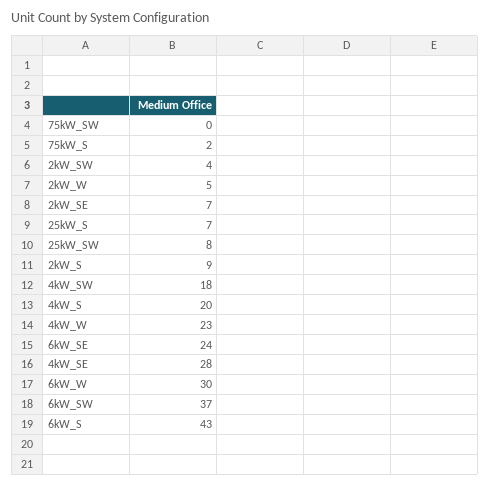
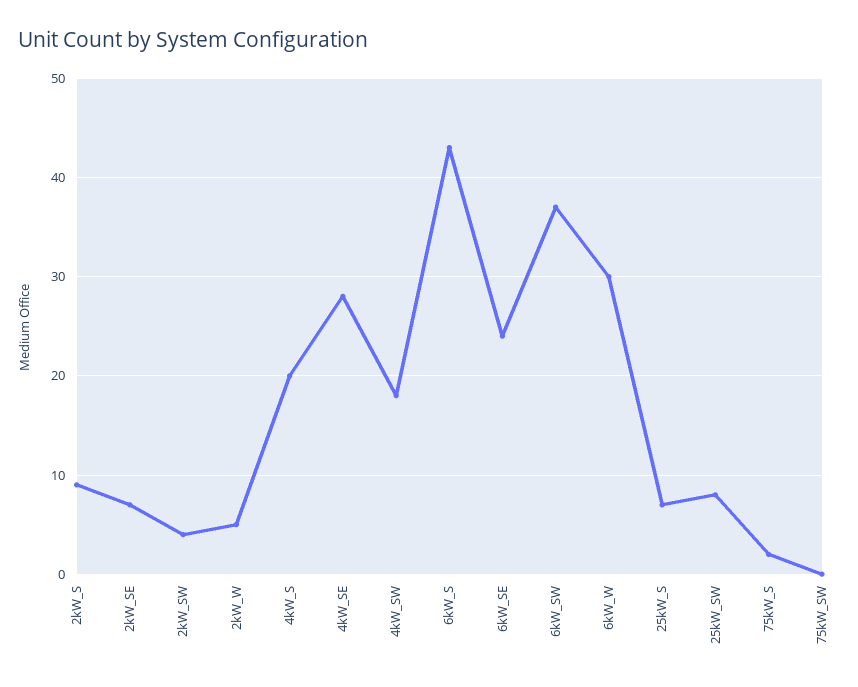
  {
    "75kW_SW": 0,
    "75kW_S": 2,
    "2kW_SW": 4,
    "2kW_W": 5,
    "2kW_SE": 7,
    "25kW_S": 7,
    "25kW_SW": 8,
    "2kW_S": 9,
    "4kW_SW": 18,
    "4kW_S": 20,
-   "4kW_W": 23,
    "6kW_SE": 24,
    "4kW_SE": 28,
    "6kW_W": 30,
    "6kW_SW": 37,
    "6kW_S": 43
  }

